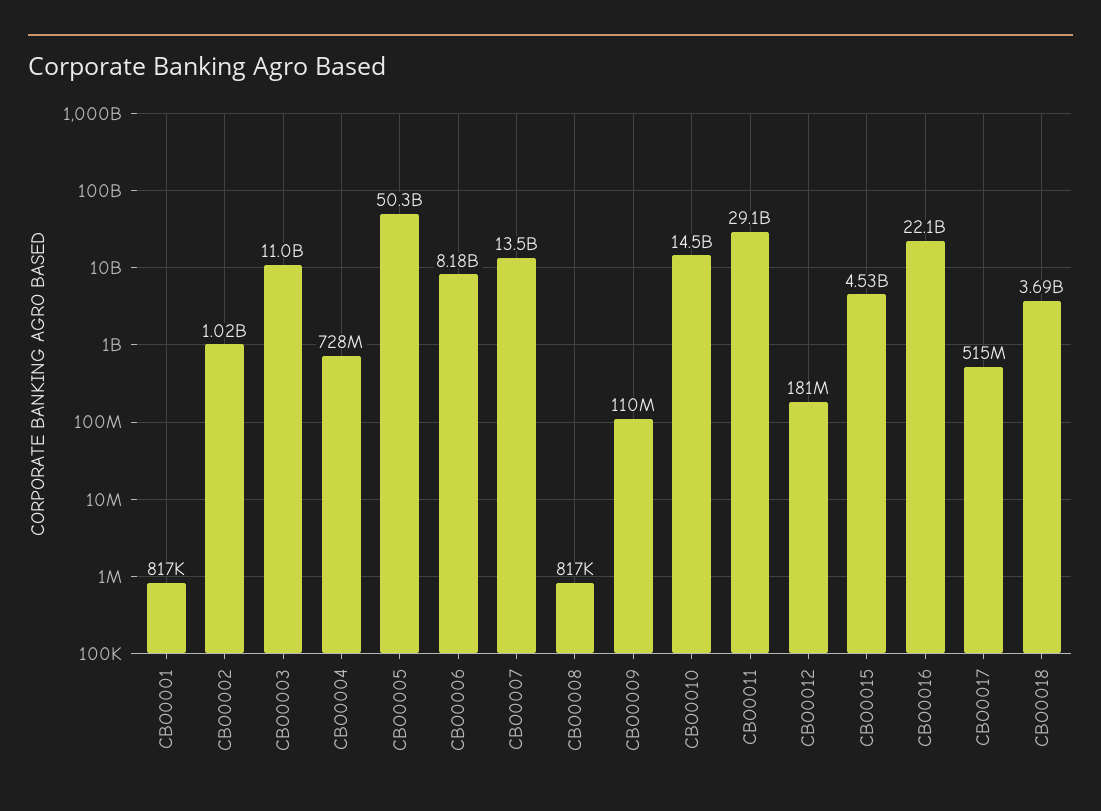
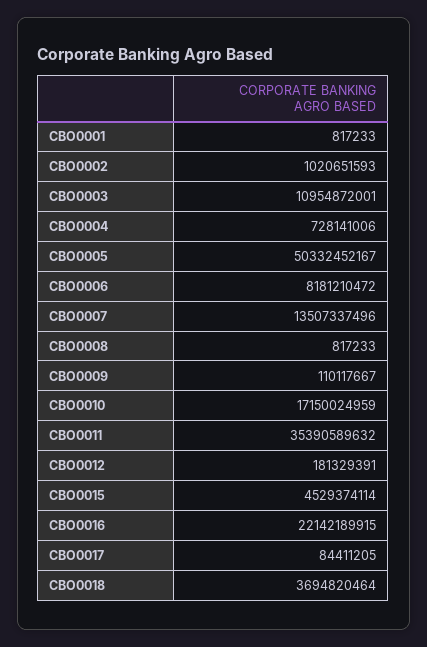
  {
    "CBO0001": 817233,
    "CBO0002": 1020651593,
    "CBO0003": 10954872001,
    "CBO0004": 728141006,
    "CBO0005": 50332452167,
    "CBO0006": 8181210472,
    "CBO0007": 13507337496,
    "CBO0008": 817233,
    "CBO0009": 110117667,
-   "CBO0010": 14500000000,
+   "CBO0010": 17150024959,
-   "CBO0011": 29100000000,
+   "CBO0011": 35390589632,
    "CBO0012": 181329391,
    "CBO0015": 4529374114,
    "CBO0016": 22142189915,
-   "CBO0017": 515000000,
+   "CBO0017": 84411205,
    "CBO0018": 3694820464
  }

